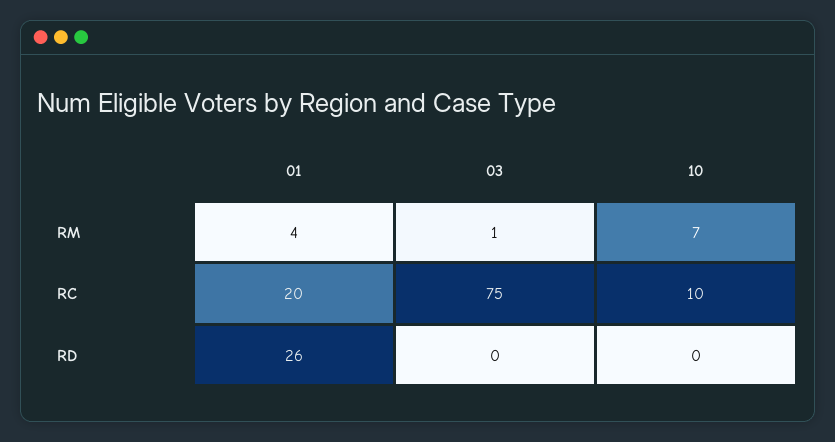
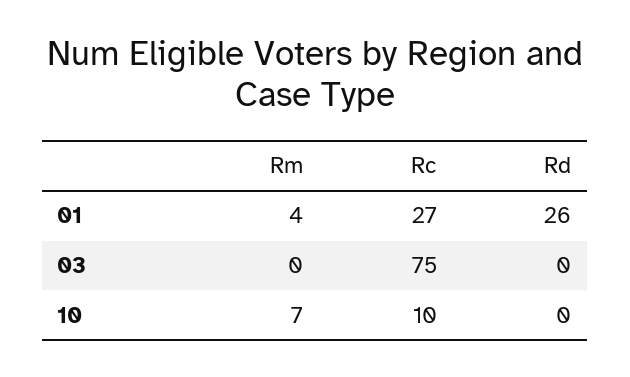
  {
    "01": {
      "RM": 4,
-     "RC": 20,
+     "RC": 27,
      "RD": 26
    },
    "03": {
-     "RM": 1,
+     "RM": 0,
      "RC": 75,
      "RD": 0
    },
    "10": {
      "RM": 7,
      "RC": 10,
      "RD": 0
    }
  }

